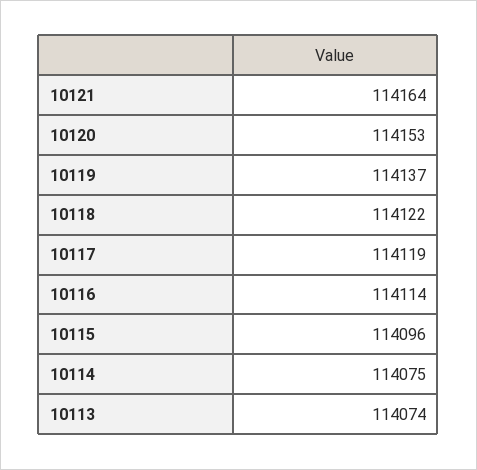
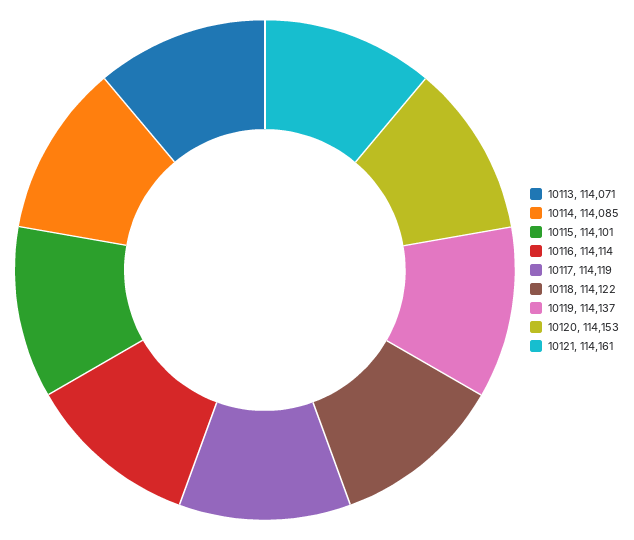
  {
-   "10121": 114164,
+   "10121": 114161,
    "10120": 114153,
    "10119": 114137,
    "10118": 114122,
    "10117": 114119,
    "10116": 114114,
-   "10115": 114096,
+   "10115": 114101,
-   "10114": 114075,
+   "10114": 114085,
-   "10113": 114074
+   "10113": 114071
  }

